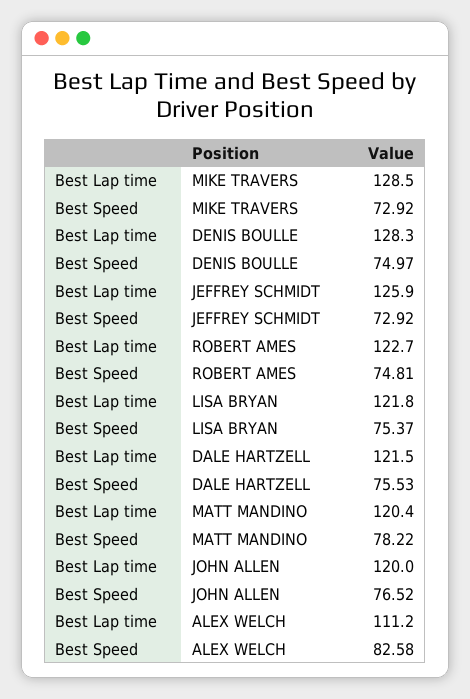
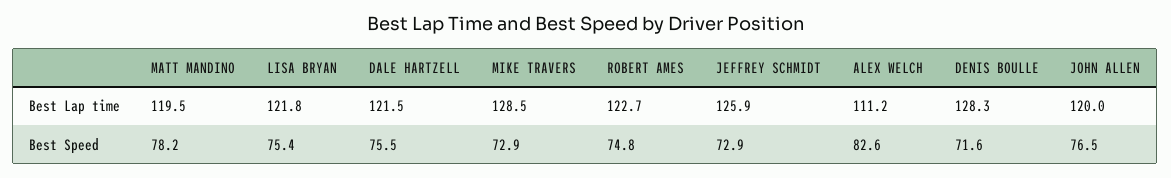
  {
    "Best Lap time": {
      "MIKE TRAVERS": 128.5,
      "DENIS BOULLE": 128.3,
      "JEFFREY SCHMIDT": 125.9,
      "ROBERT AMES": 122.7,
      "LISA BRYAN": 121.8,
      "DALE HARTZELL": 121.5,
-     "MATT MANDINO": 120.4,
+     "MATT MANDINO": 119.5,
      "JOHN ALLEN": 120,
      "ALEX WELCH": 111.2
    },
    "Best Speed": {
      "MIKE TRAVERS": 72.92,
-     "DENIS BOULLE": 74.97,
+     "DENIS BOULLE": 71.6,
      "JEFFREY SCHMIDT": 72.92,
      "ROBERT AMES": 74.81,
      "LISA BRYAN": 75.37,
      "DALE HARTZELL": 75.53,
      "MATT MANDINO": 78.22,
      "JOHN ALLEN": 76.52,
      "ALEX WELCH": 82.58
    }
  }

